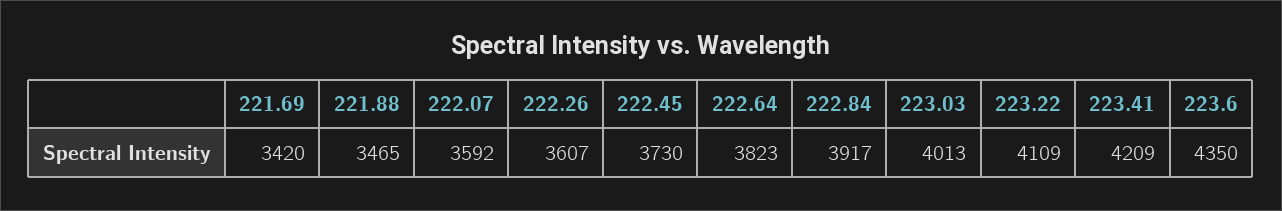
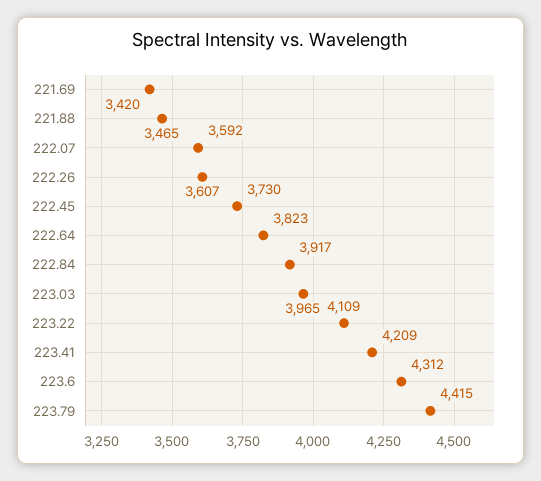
  {
    "221.69": 3420,
    "221.88": 3465,
    "222.07": 3592,
    "222.26": 3607,
    "222.45": 3730,
    "222.64": 3823,
    "222.84": 3917,
-   "223.03": 4013,
+   "223.03": 3965,
    "223.22": 4109,
    "223.41": 4209,
-   "223.6": 4350
+   "223.6": 4312,
+   "223.79": 4415
  }

